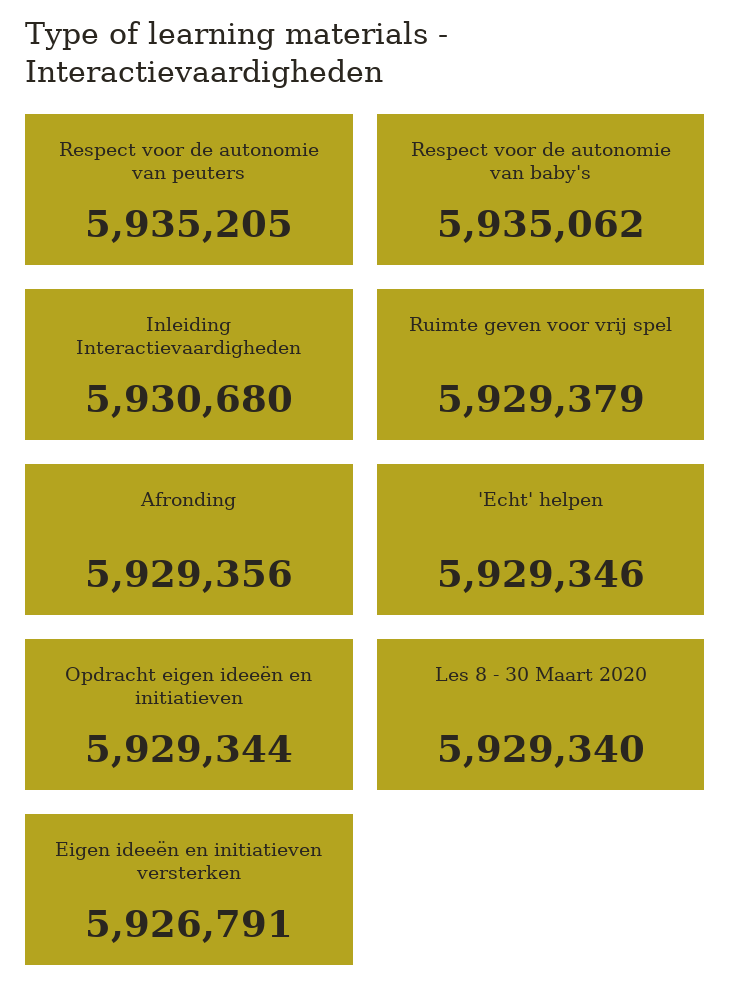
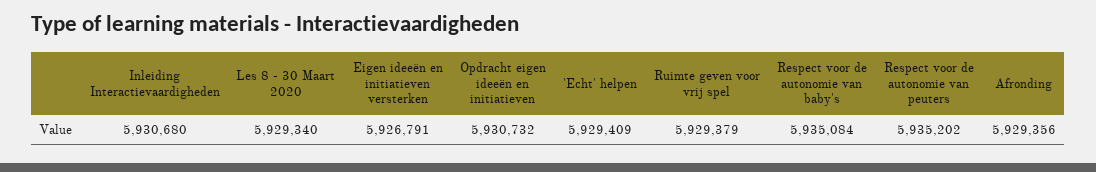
  {
-   "Respect voor de autonomie van peuters": 5935205,
+   "Respect voor de autonomie van peuters": 5935202,
-   "Respect voor de autonomie van baby's": 5935062,
+   "Respect voor de autonomie van baby's": 5935084,
    "Inleiding Interactievaardigheden": 5930680,
    "Ruimte geven voor vrij spel": 5929379,
    "Afronding": 5929356,
-   "'Echt' helpen": 5929346,
+   "'Echt' helpen": 5929409,
-   "Opdracht eigen ideeën en initiatieven": 5929344,
+   "Opdracht eigen ideeën en initiatieven": 5930732,
    "Les 8 - 30 Maart 2020": 5929340,
    "Eigen ideeën en initiatieven versterken": 5926791
  }

